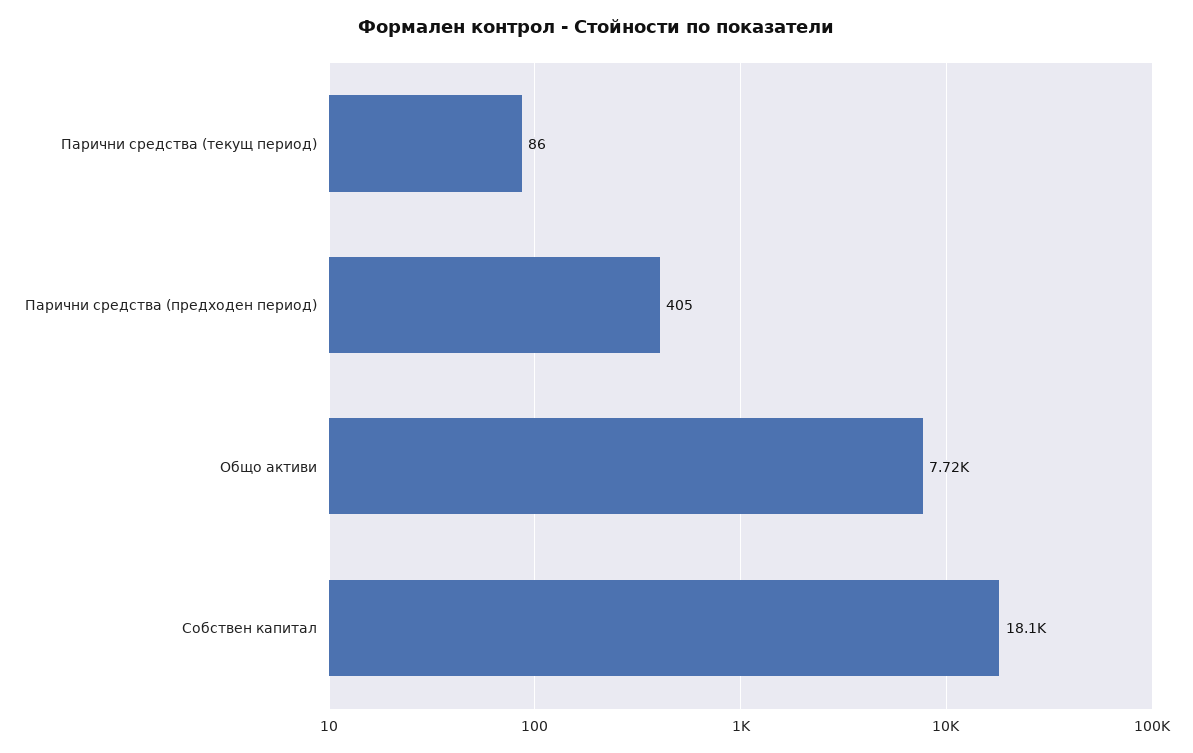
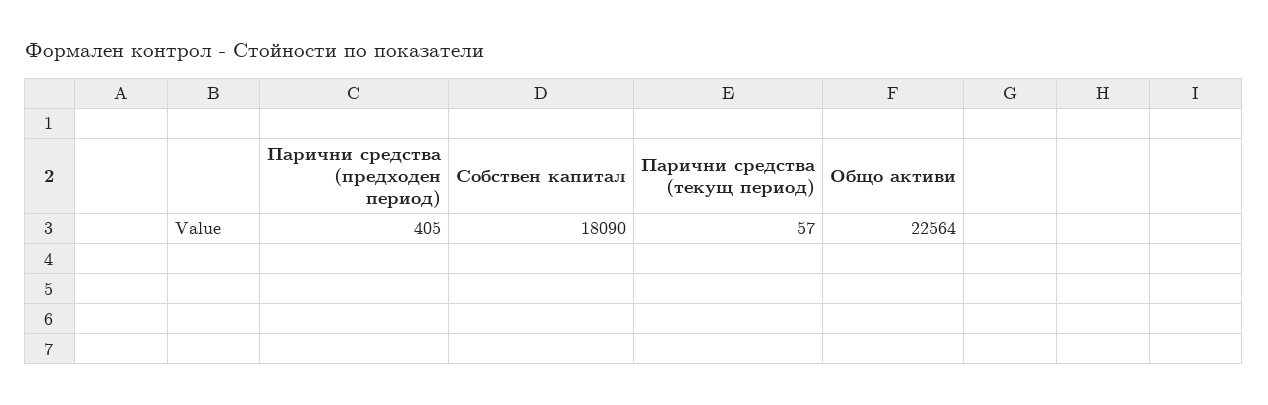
  {
-   "Парични средства (текущ период)": 86,
+   "Парични средства (текущ период)": 57,
    "Парични средства (предходен период)": 405,
-   "Общо активи": 7720,
+   "Общо активи": 22564,
    "Собствен капитал": 18090
  }

